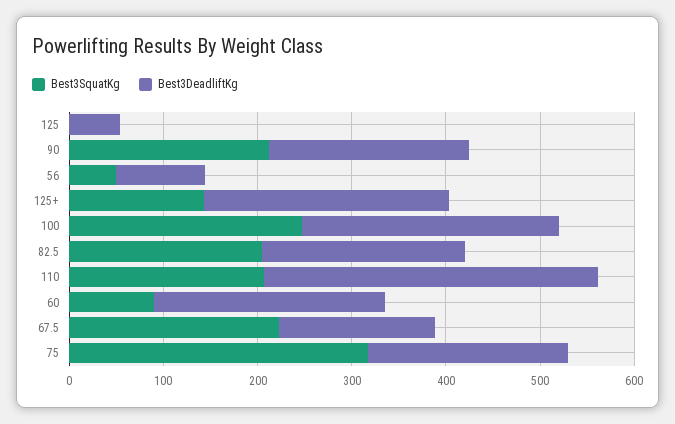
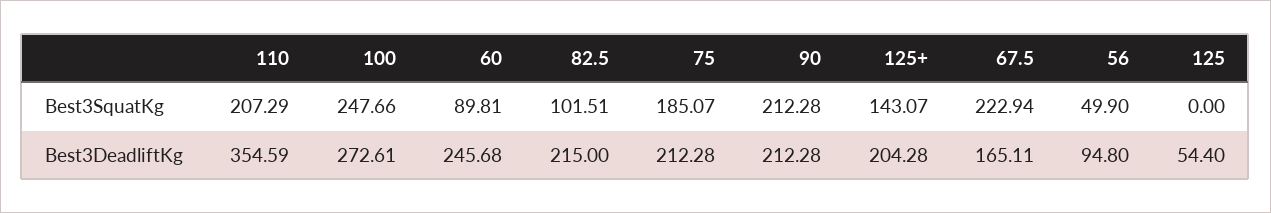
  {
    "Best3SquatKg": {
      "125": 0,
      "90": 212.28,
      "56": 49.9,
      "125+": 143.07,
      "100": 247.66,
-     "82.5": 200,
+     "82.5": 101.51,
      "110": 207.29,
      "60": 89.81,
      "67.5": 222.94,
-     "75": 320
+     "75": 185.07
    },
    "Best3DeadliftKg": {
      "125": 54.4,
      "90": 212.28,
      "56": 94.8,
-     "125+": 260,
+     "125+": 204.28,
      "100": 272.61,
      "82.5": 215,
      "110": 354.59,
      "60": 245.68,
      "67.5": 165.11,
      "75": 212.28
    }
  }

